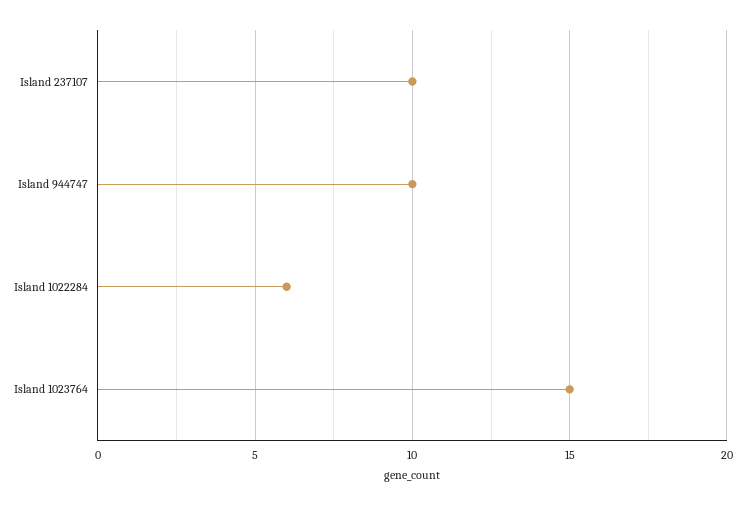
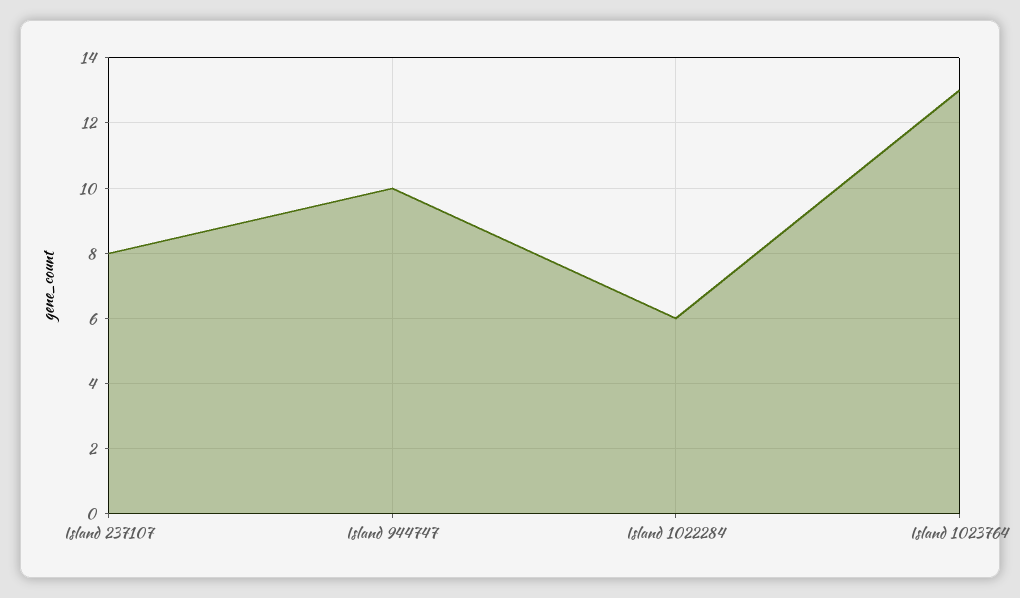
  {
-   "Island 237107": 10,
+   "Island 237107": 8,
    "Island 944747": 10,
    "Island 1022284": 6,
-   "Island 1023764": 15
+   "Island 1023764": 13
  }

